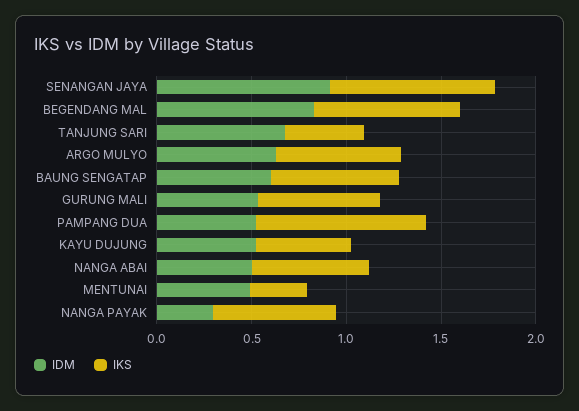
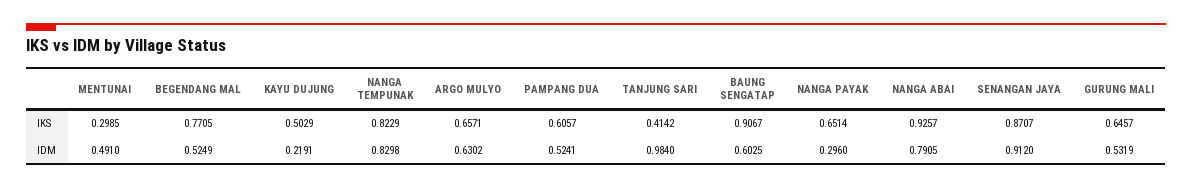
  {
    "IDM": {
      "SENANGAN JAYA": 0.912,
-     "BEGENDANG MAL": 0.8,
+     "BEGENDANG MAL": 0.5249,
-     "TANJUNG SARI": 0.7,
+     "TANJUNG SARI": 0.984,
      "ARGO MULYO": 0.6302,
      "BAUNG SENGATAP": 0.6025,
      "GURUNG MALI": 0.5319,
      "PAMPANG DUA": 0.5241,
-     "KAYU DUJUNG": 0.5,
+     "KAYU DUJUNG": 0.2191,
-     "NANGA ABAI": 0.5,
+     "NANGA ABAI": 0.7905,
      "MENTUNAI": 0.491,
-     "NANGA PAYAK": 0.296
+     "NANGA PAYAK": 0.296,
+     "NANGA TEMPUNAK": 0.8298
    },
    "IKS": {
      "SENANGAN JAYA": 0.8707,
      "BEGENDANG MAL": 0.7705,
      "TANJUNG SARI": 0.4142,
      "ARGO MULYO": 0.6571,
-     "BAUNG SENGATAP": 0.7,
+     "BAUNG SENGATAP": 0.9067,
      "GURUNG MALI": 0.6457,
-     "PAMPANG DUA": 0.9,
+     "PAMPANG DUA": 0.6057,
      "KAYU DUJUNG": 0.5029,
-     "NANGA ABAI": 0.6,
+     "NANGA ABAI": 0.9257,
      "MENTUNAI": 0.2985,
-     "NANGA PAYAK": 0.6514
+     "NANGA PAYAK": 0.6514,
+     "NANGA TEMPUNAK": 0.8229
    }
  }

